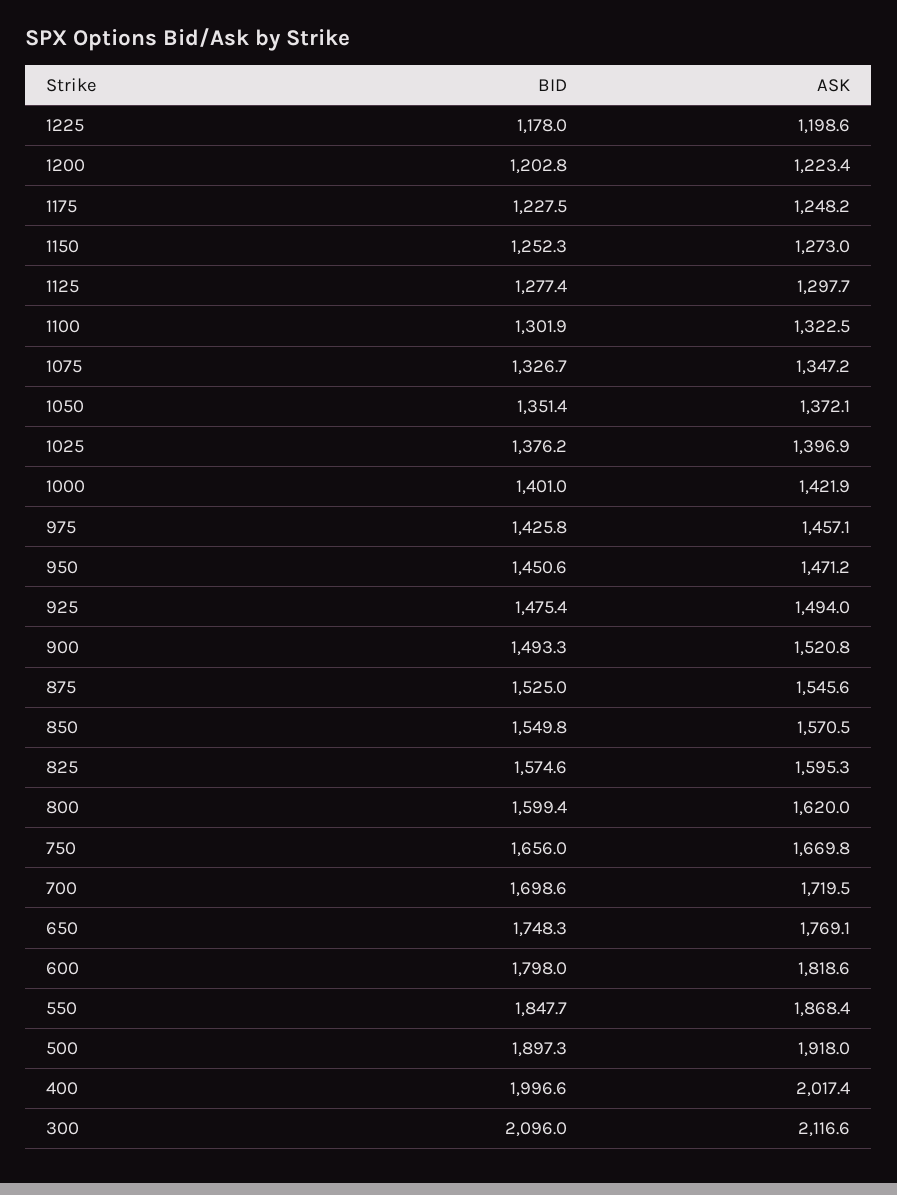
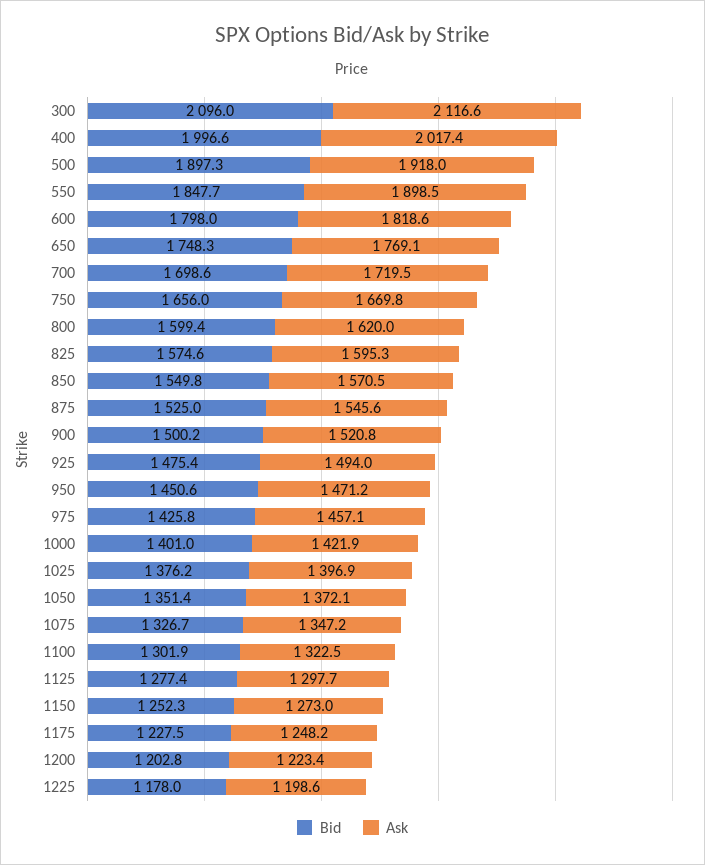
  {
    "BID": {
      "1225": 1178,
      "1200": 1202.8,
      "1175": 1227.5,
      "1150": 1252.3,
      "1125": 1277.4,
      "1100": 1301.9,
      "1075": 1326.7,
      "1050": 1351.4,
      "1025": 1376.2,
      "1000": 1401,
      "975": 1425.8,
      "950": 1450.6,
      "925": 1475.4,
-     "900": 1493.3,
+     "900": 1500.2,
      "875": 1525,
      "850": 1549.8,
      "825": 1574.6,
      "800": 1599.4,
      "750": 1656,
      "700": 1698.6,
      "650": 1748.3,
      "600": 1798,
      "550": 1847.7,
      "500": 1897.3,
      "400": 1996.6,
      "300": 2096
    },
    "ASK": {
      "1225": 1198.6,
      "1200": 1223.4,
      "1175": 1248.2,
      "1150": 1273,
      "1125": 1297.7,
      "1100": 1322.5,
      "1075": 1347.2,
      "1050": 1372.1,
      "1025": 1396.9,
      "1000": 1421.9,
      "975": 1457.1,
      "950": 1471.2,
      "925": 1494,
      "900": 1520.8,
      "875": 1545.6,
      "850": 1570.5,
      "825": 1595.3,
      "800": 1620,
      "750": 1669.8,
      "700": 1719.5,
      "650": 1769.1,
      "600": 1818.6,
-     "550": 1868.4,
+     "550": 1898.5,
      "500": 1918,
      "400": 2017.4,
      "300": 2116.6
    }
  }

